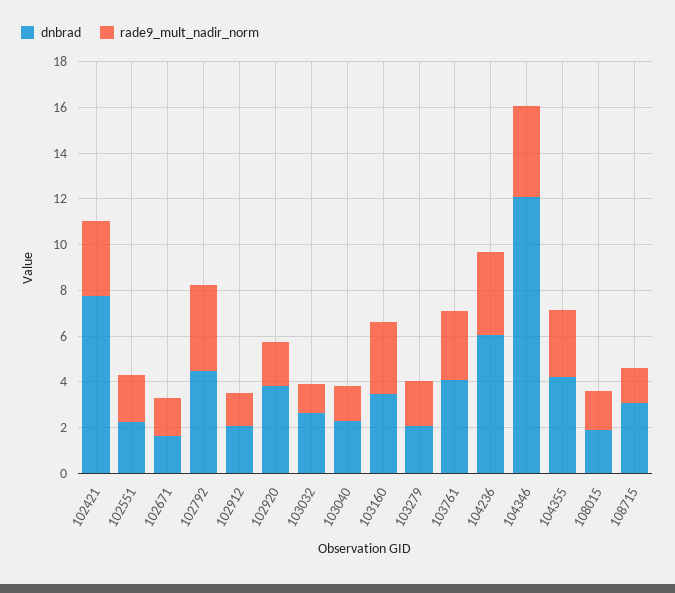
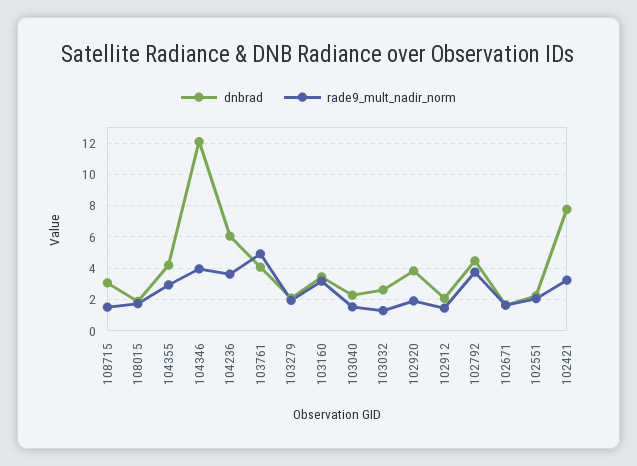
  {
    "dnbrad": {
      "102421": 8,
      "102551": 2,
      "102671": 1.5,
      "102792": 4.5,
      "102912": 2,
      "102920": 4,
      "103032": 2.5,
      "103040": 2.5,
      "103160": 3.5,
      "103279": 2,
      "103761": 4,
      "104236": 6,
      "104346": 12,
      "104355": 4,
      "108015": 2,
      "108715": 3
    },
    "rade9_mult_nadir_norm": {
      "102421": 3,
      "102551": 2,
      "102671": 1.5,
      "102792": 4,
      "102912": 1.5,
      "102920": 2,
      "103032": 1.5,
      "103040": 1.5,
      "103160": 3,
      "103279": 2,
-     "103761": 3,
+     "103761": 5,
      "104236": 3.5,
      "104346": 4,
      "104355": 3,
      "108015": 1.5,
      "108715": 1.5
    }
  }

